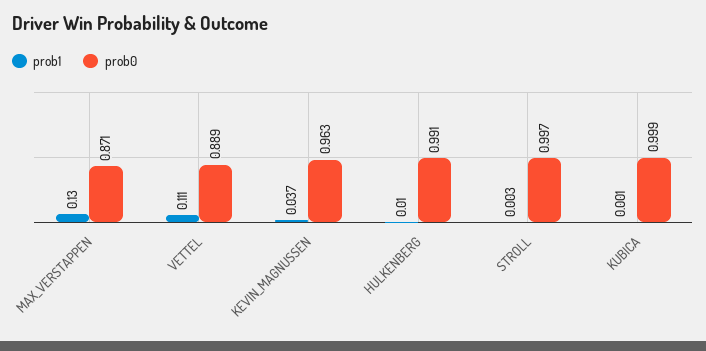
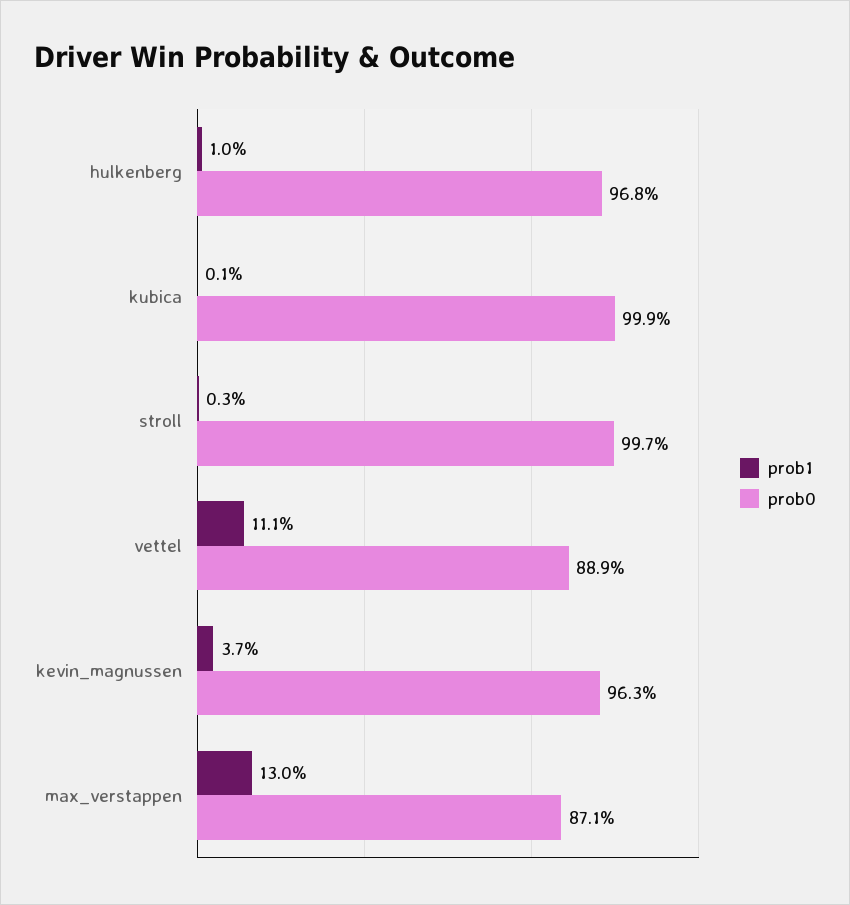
  {
    "prob1": {
      "MAX_VERSTAPPEN": 0.13,
      "VETTEL": 0.111,
      "KEVIN_MAGNUSSEN": 0.037,
      "HULKENBERG": 0.01,
      "STROLL": 0.003,
      "KUBICA": 0.001
    },
    "prob0": {
      "MAX_VERSTAPPEN": 0.871,
      "VETTEL": 0.889,
      "KEVIN_MAGNUSSEN": 0.963,
-     "HULKENBERG": 0.991,
+     "HULKENBERG": 0.968,
      "STROLL": 0.997,
      "KUBICA": 0.999
    }
  }

